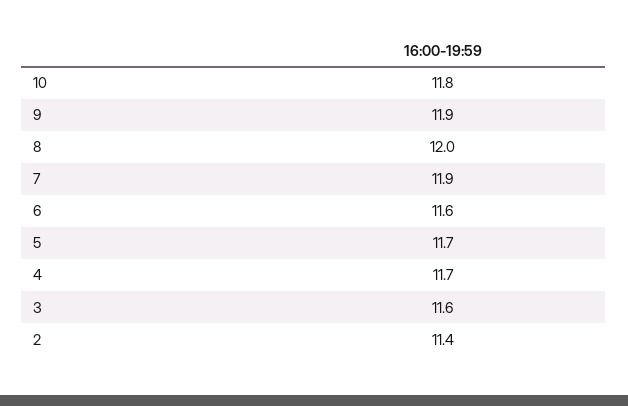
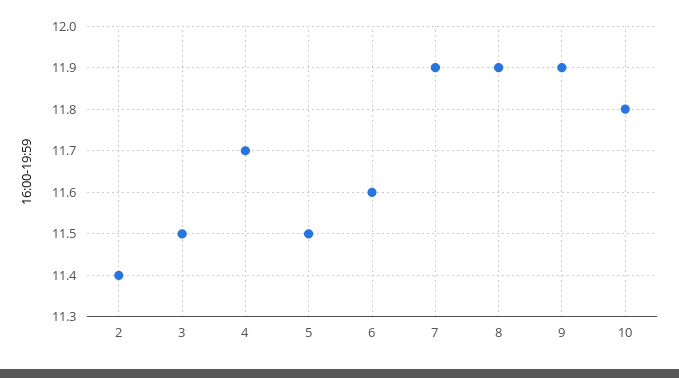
  {
    "10": 11.8,
    "9": 11.9,
-   "8": 12,
+   "8": 11.9,
    "7": 11.9,
    "6": 11.6,
-   "5": 11.7,
+   "5": 11.5,
    "4": 11.7,
-   "3": 11.6,
+   "3": 11.5,
    "2": 11.4
  }

